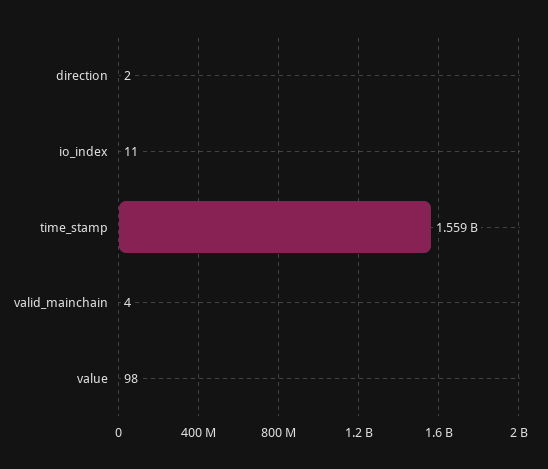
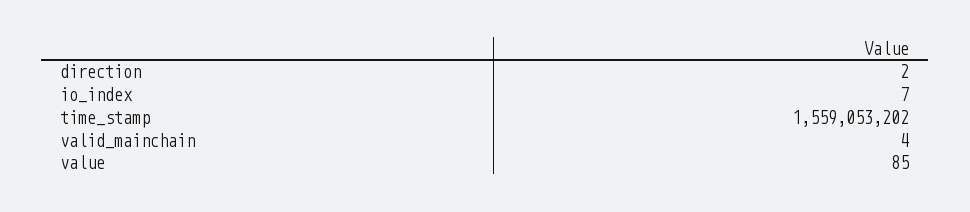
  {
    "direction": 2,
-   "io_index": 11,
+   "io_index": 7,
    "time_stamp": 1559053202,
    "valid_mainchain": 4,
-   "value": 98
+   "value": 85
  }

